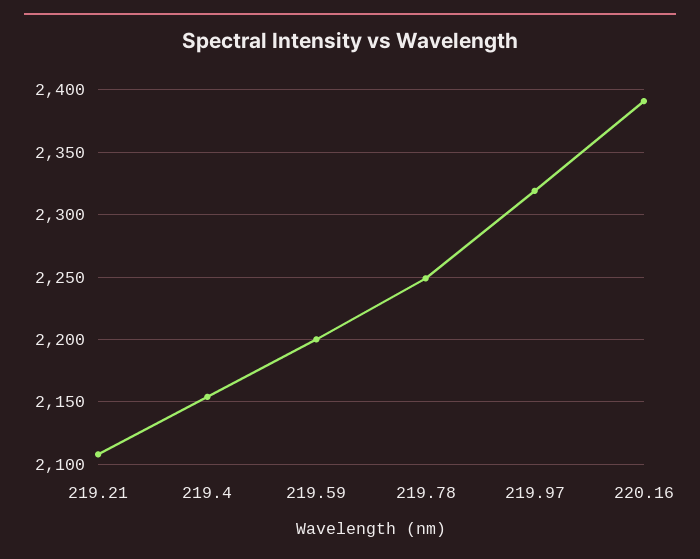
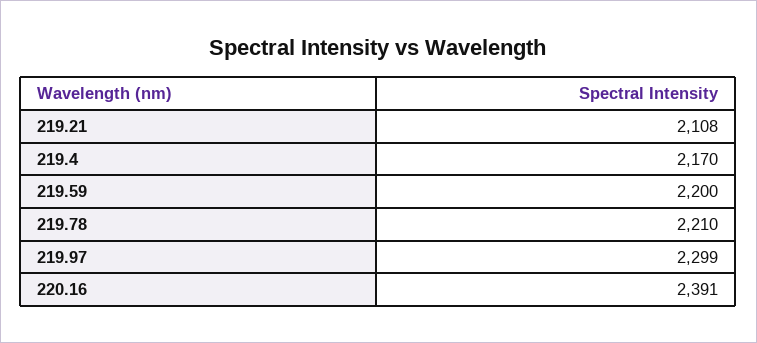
  {
    "219.21": 2108,
-   "219.4": 2155,
+   "219.4": 2170,
    "219.59": 2200,
-   "219.78": 2250,
+   "219.78": 2210,
-   "219.97": 2320,
+   "219.97": 2299,
    "220.16": 2391
  }

